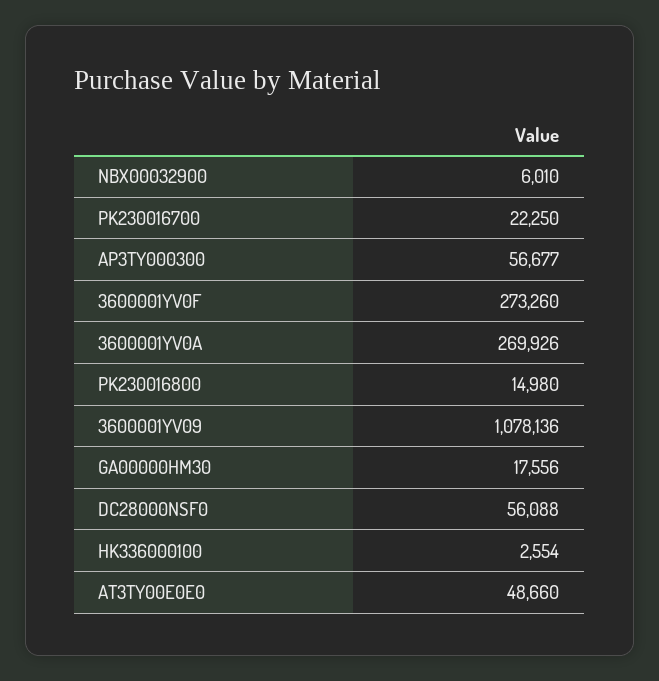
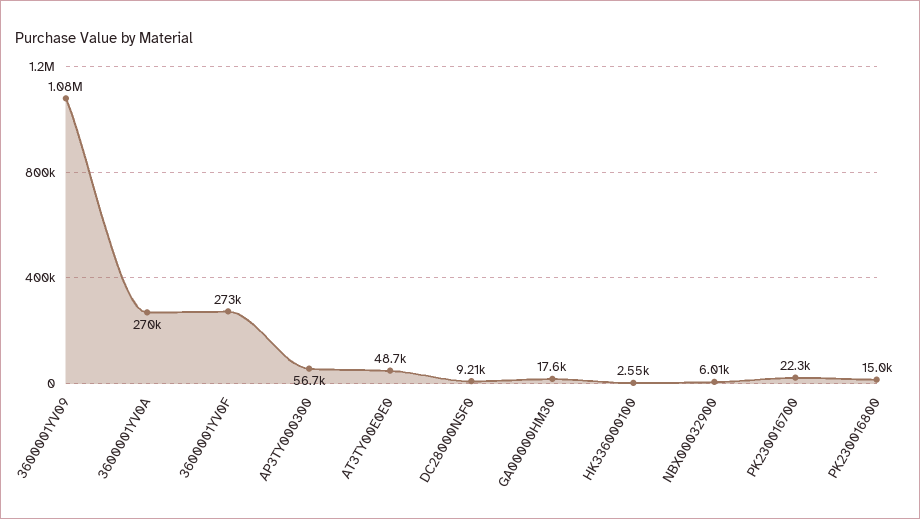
  {
    "NBX00032900": 6010,
    "PK230016700": 22250,
    "AP3TY000300": 56677,
    "3600001YV0F": 273260,
    "3600001YV0A": 269926,
    "PK230016800": 14980,
    "3600001YV09": 1078136,
    "GA00000HM30": 17556,
-   "DC28000NSF0": 56088,
+   "DC28000NSF0": 9210,
    "HK336000100": 2554,
    "AT3TY00E0E0": 48660
  }

